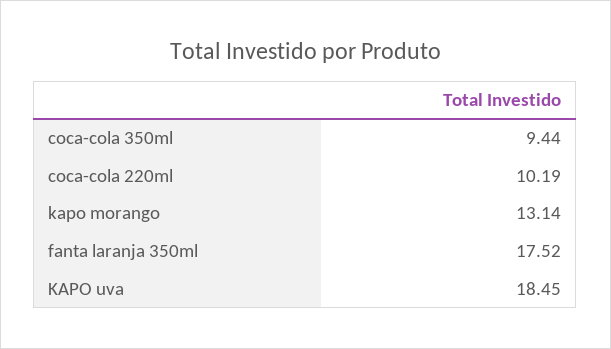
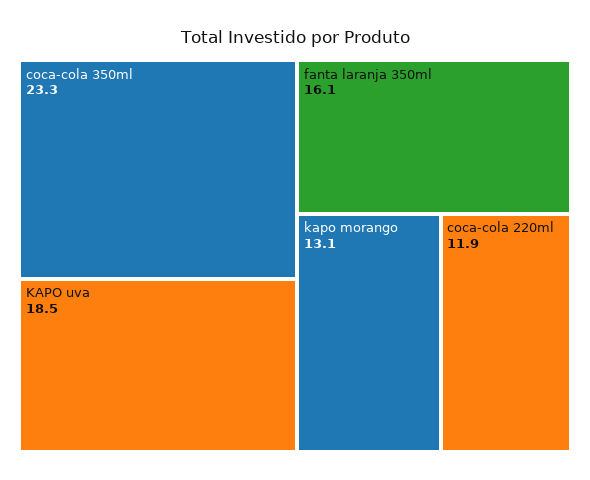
  {
-   "coca-cola 350ml": 9.44,
+   "coca-cola 350ml": 23.3,
-   "coca-cola 220ml": 10.19,
+   "coca-cola 220ml": 11.9,
    "kapo morango": 13.14,
-   "fanta laranja 350ml": 17.52,
+   "fanta laranja 350ml": 16.1,
    "KAPO uva": 18.45
  }

